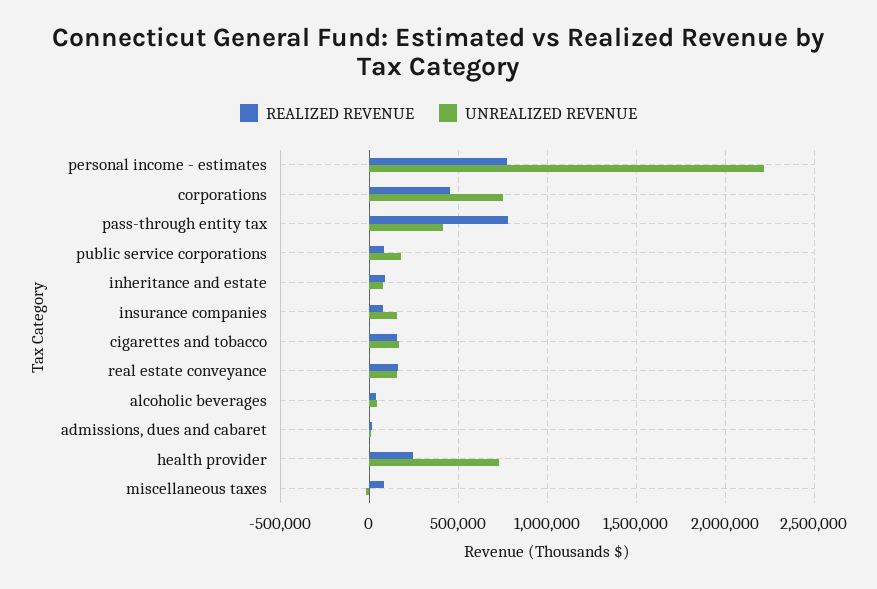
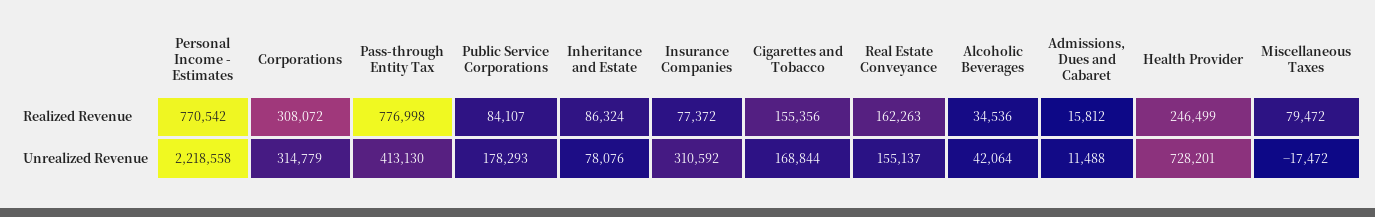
  {
    "REALIZED REVENUE": {
      "personal income - estimates": 770542,
-     "corporations": 450000,
+     "corporations": 308072,
      "pass-through entity tax": 776998,
      "public service corporations": 84107,
      "inheritance and estate": 86324,
      "insurance companies": 77372,
      "cigarettes and tobacco": 155356,
      "real estate conveyance": 162263,
      "alcoholic beverages": 34536,
      "admissions, dues and cabaret": 15812,
      "health provider": 246499,
      "miscellaneous taxes": 79472
    },
    "UNREALIZED REVENUE": {
      "personal income - estimates": 2218558,
-     "corporations": 750000,
+     "corporations": 314779,
      "pass-through entity tax": 413130,
      "public service corporations": 178293,
      "inheritance and estate": 78076,
-     "insurance companies": 150000,
+     "insurance companies": 310592,
      "cigarettes and tobacco": 168844,
      "real estate conveyance": 155137,
      "alcoholic beverages": 42064,
      "admissions, dues and cabaret": 11488,
      "health provider": 728201,
      "miscellaneous taxes": -17472
    }
  }

